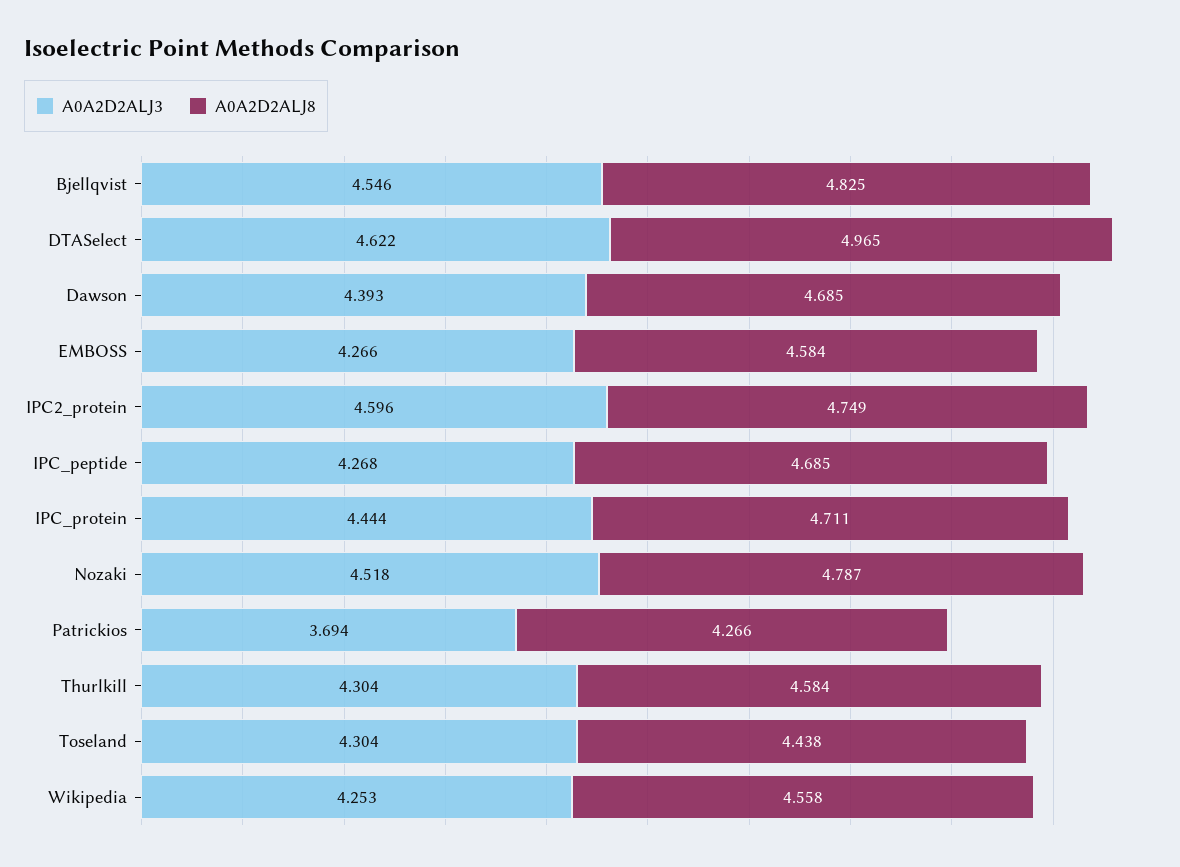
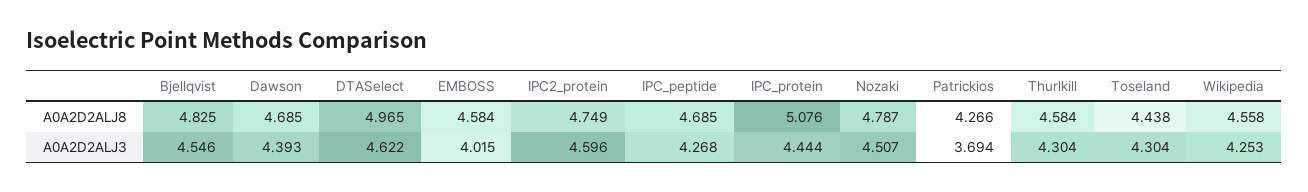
  {
    "A0A2D2ALJ3": {
      "Bjellqvist": 4.546,
      "DTASelect": 4.622,
      "Dawson": 4.393,
-     "EMBOSS": 4.266,
+     "EMBOSS": 4.015,
      "IPC2_protein": 4.596,
      "IPC_peptide": 4.268,
      "IPC_protein": 4.444,
-     "Nozaki": 4.518,
+     "Nozaki": 4.507,
      "Patrickios": 3.694,
      "Thurlkill": 4.304,
      "Toseland": 4.304,
      "Wikipedia": 4.253
    },
    "A0A2D2ALJ8": {
      "Bjellqvist": 4.825,
      "DTASelect": 4.965,
      "Dawson": 4.685,
      "EMBOSS": 4.584,
      "IPC2_protein": 4.749,
      "IPC_peptide": 4.685,
-     "IPC_protein": 4.711,
+     "IPC_protein": 5.076,
      "Nozaki": 4.787,
      "Patrickios": 4.266,
      "Thurlkill": 4.584,
      "Toseland": 4.438,
      "Wikipedia": 4.558
    }
  }

